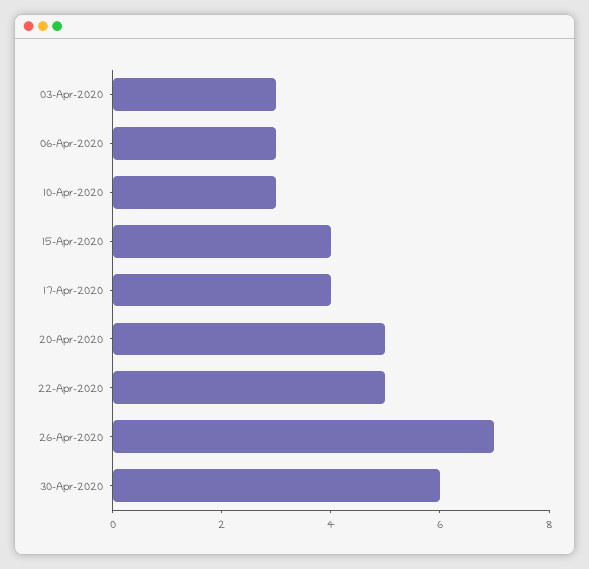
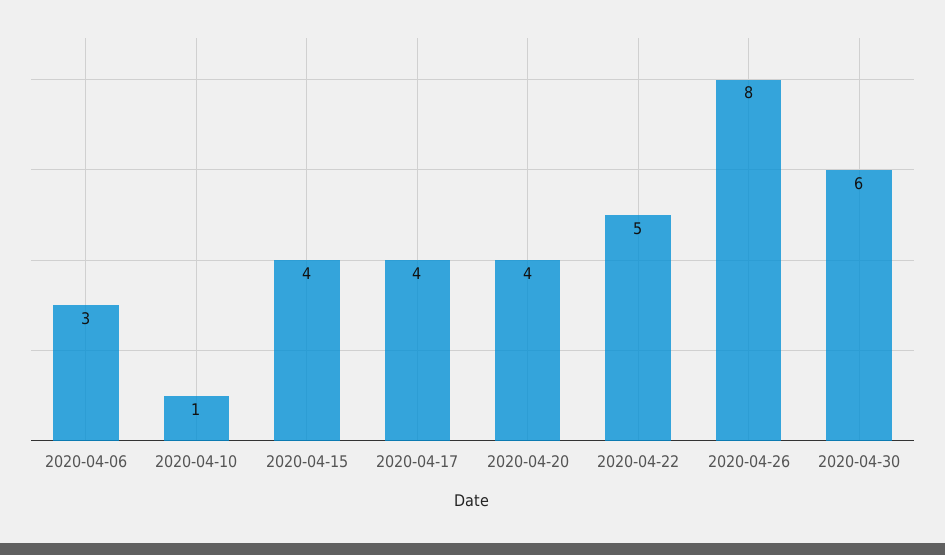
  {
-   "03-Apr-2020": 3,
    "06-Apr-2020": 3,
-   "10-Apr-2020": 3,
+   "10-Apr-2020": 1,
    "15-Apr-2020": 4,
    "17-Apr-2020": 4,
-   "20-Apr-2020": 5,
+   "20-Apr-2020": 4,
    "22-Apr-2020": 5,
-   "26-Apr-2020": 7,
+   "26-Apr-2020": 8,
    "30-Apr-2020": 6
  }

